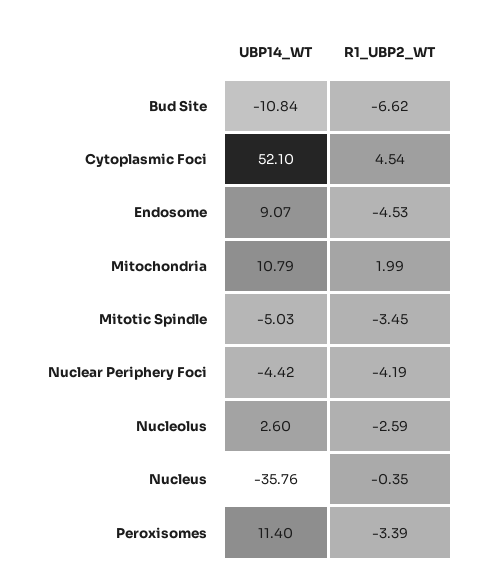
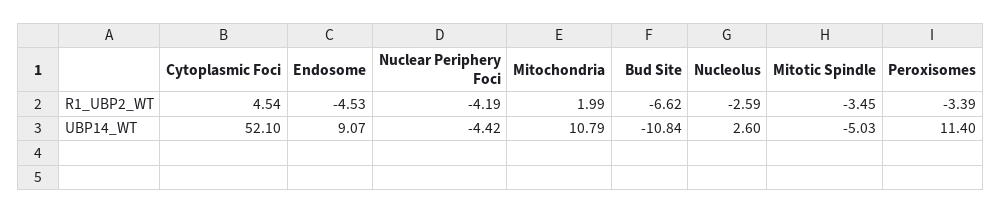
  {
    "UBP14_WT": {
      "Bud Site": -10.84,
      "Cytoplasmic Foci": 52.1,
      "Endosome": 9.07,
      "Mitochondria": 10.79,
      "Mitotic Spindle": -5.03,
      "Nuclear Periphery Foci": -4.42,
      "Nucleolus": 2.6,
-     "Nucleus": -35.76,
      "Peroxisomes": 11.4
    },
    "R1_UBP2_WT": {
      "Bud Site": -6.62,
      "Cytoplasmic Foci": 4.54,
      "Endosome": -4.53,
      "Mitochondria": 1.99,
      "Mitotic Spindle": -3.45,
      "Nuclear Periphery Foci": -4.19,
      "Nucleolus": -2.59,
-     "Nucleus": -0.35,
      "Peroxisomes": -3.39
    }
  }

